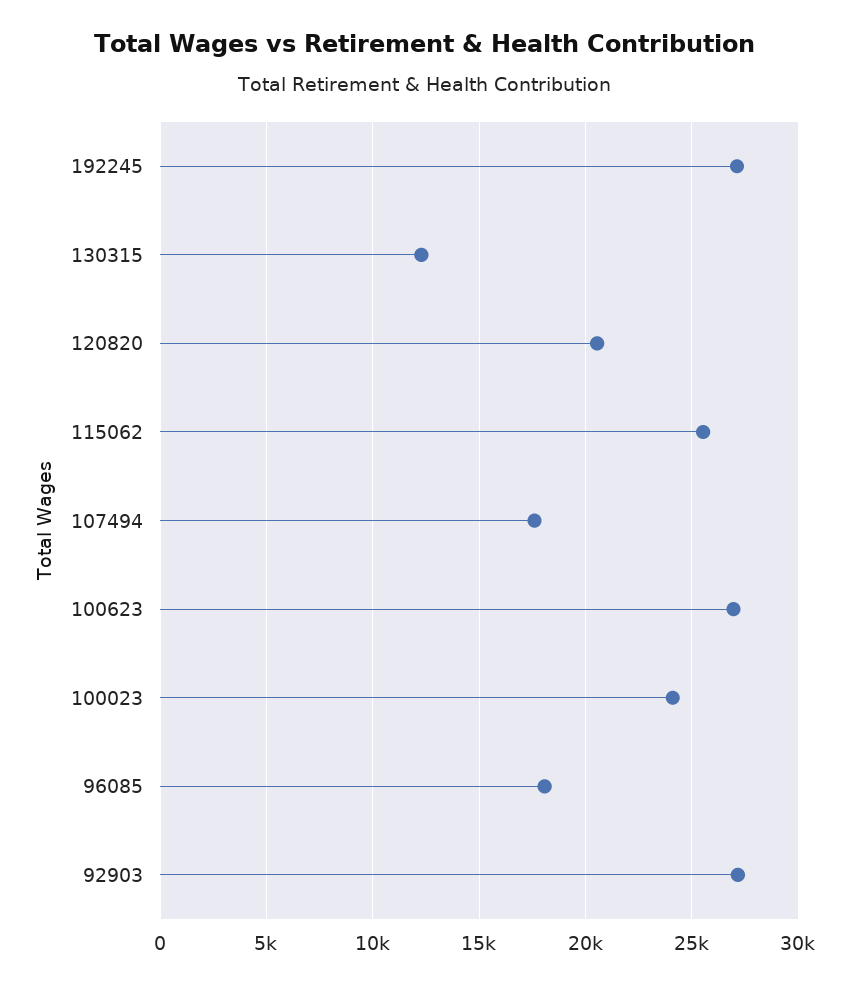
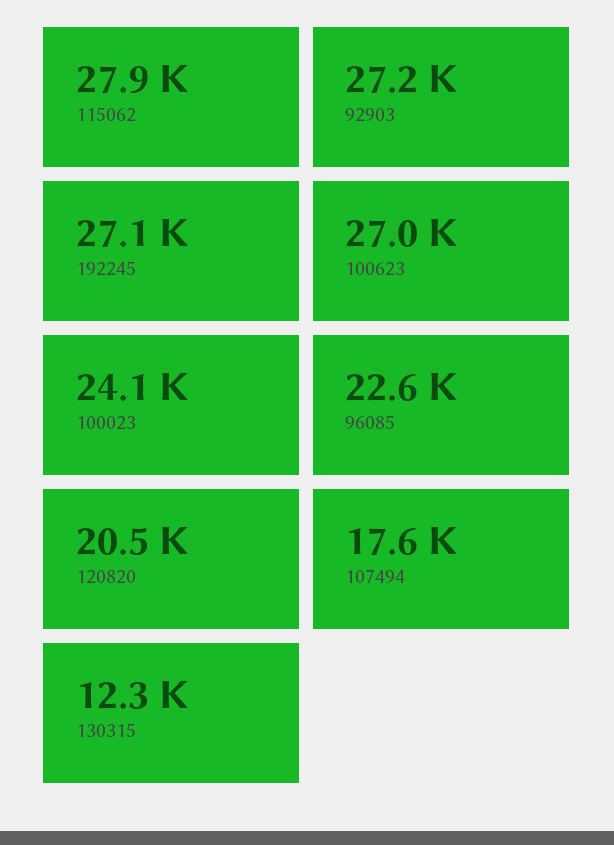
  {
    "192245": 27100,
    "130315": 12300,
    "120820": 20500,
-   "115062": 25500,
+   "115062": 27900,
    "107494": 17600,
    "100623": 27000,
    "100023": 24100,
-   "96085": 18000,
+   "96085": 22600,
    "92903": 27200
  }

